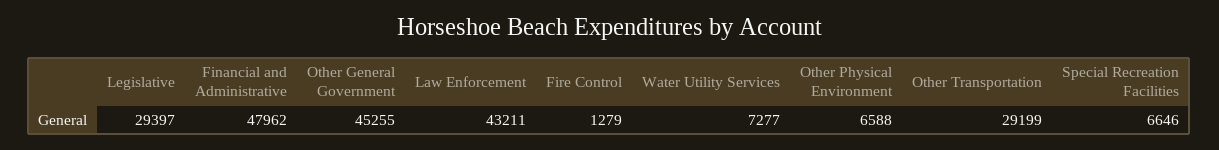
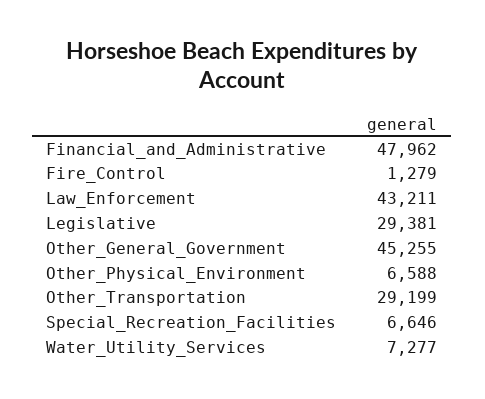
  {
-   "Legislative": 29397,
+   "Legislative": 29381,
    "Financial and Administrative": 47962,
    "Other General Government": 45255,
    "Law Enforcement": 43211,
    "Fire Control": 1279,
    "Water Utility Services": 7277,
    "Other Physical Environment": 6588,
    "Other Transportation": 29199,
    "Special Recreation Facilities": 6646
  }

